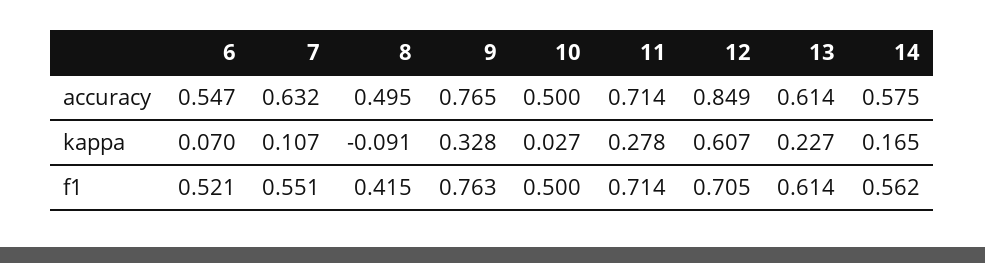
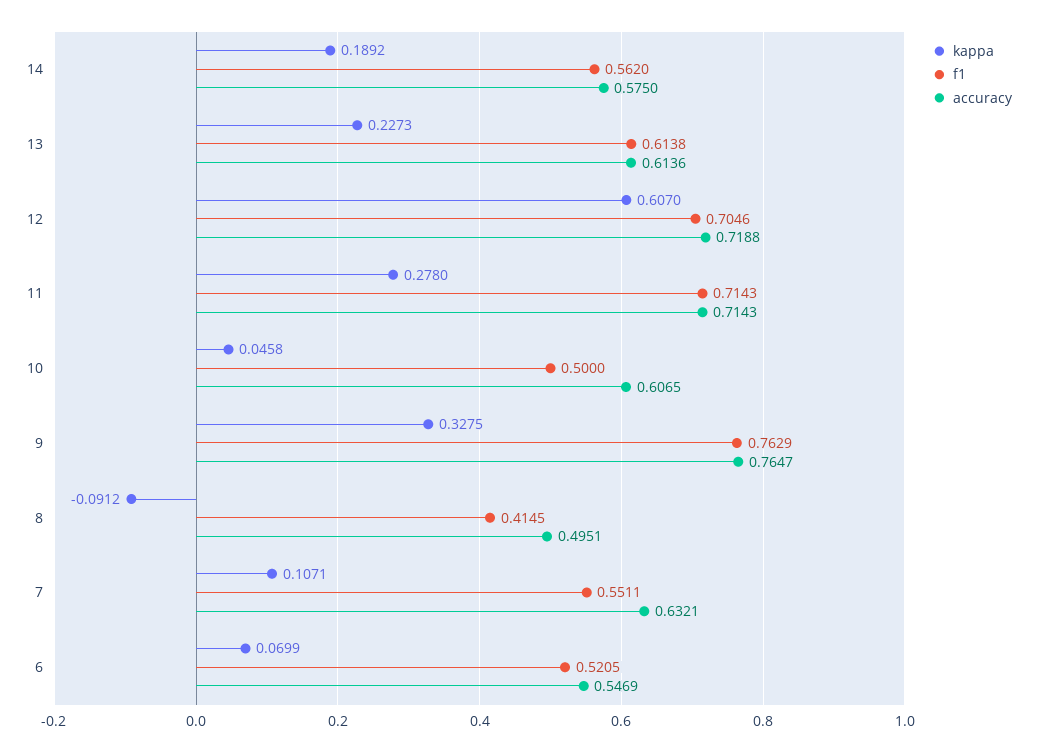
  {
    "accuracy": {
      "6": 0.5469,
      "7": 0.6321,
      "8": 0.4951,
      "9": 0.7647,
-     "10": 0.5,
+     "10": 0.6065,
      "11": 0.7143,
-     "12": 0.849,
+     "12": 0.7188,
      "13": 0.6136,
      "14": 0.575
    },
    "kappa": {
      "6": 0.0699,
      "7": 0.1071,
      "8": -0.0912,
      "9": 0.3275,
-     "10": 0.027,
+     "10": 0.0458,
      "11": 0.278,
      "12": 0.607,
      "13": 0.2273,
-     "14": 0.165
+     "14": 0.1892
    },
    "f1": {
      "6": 0.5205,
      "7": 0.5511,
      "8": 0.4145,
      "9": 0.7629,
      "10": 0.5,
      "11": 0.7143,
      "12": 0.7046,
      "13": 0.6138,
      "14": 0.562
    }
  }

